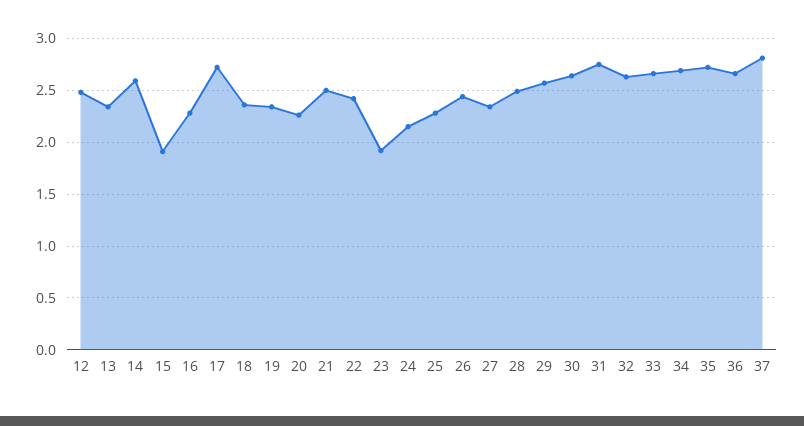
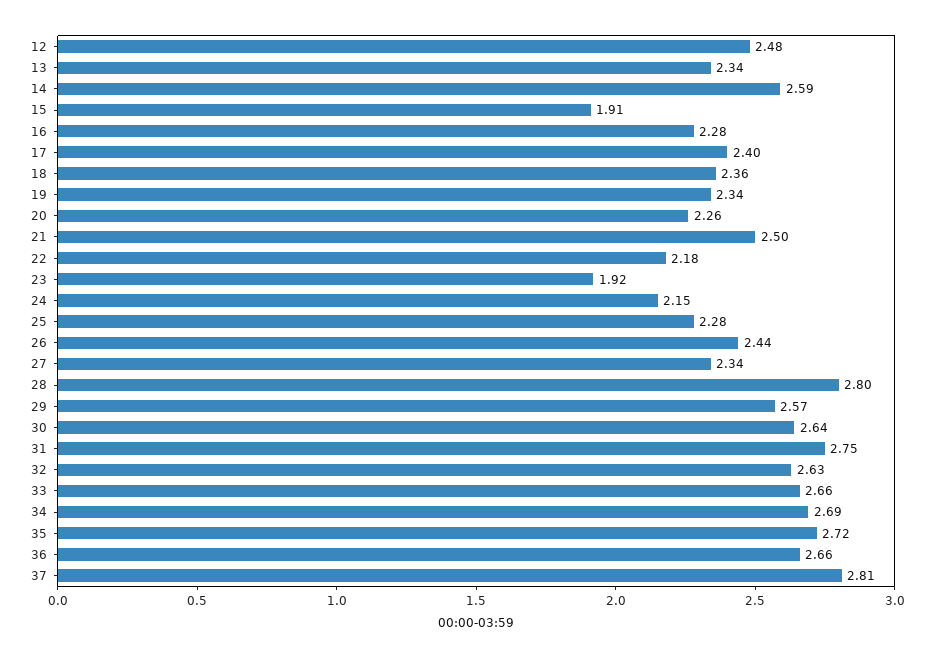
  {
    "12": 2.48,
    "13": 2.34,
    "14": 2.59,
    "15": 1.91,
    "16": 2.28,
-   "17": 2.7,
+   "17": 2.4,
    "18": 2.36,
    "19": 2.34,
    "20": 2.26,
    "21": 2.5,
-   "22": 2.4,
+   "22": 2.18,
    "23": 1.92,
    "24": 2.15,
    "25": 2.28,
    "26": 2.44,
    "27": 2.34,
-   "28": 2.5,
+   "28": 2.8,
    "29": 2.57,
    "30": 2.64,
    "31": 2.75,
    "32": 2.63,
    "33": 2.66,
    "34": 2.69,
    "35": 2.72,
    "36": 2.66,
    "37": 2.81
  }

